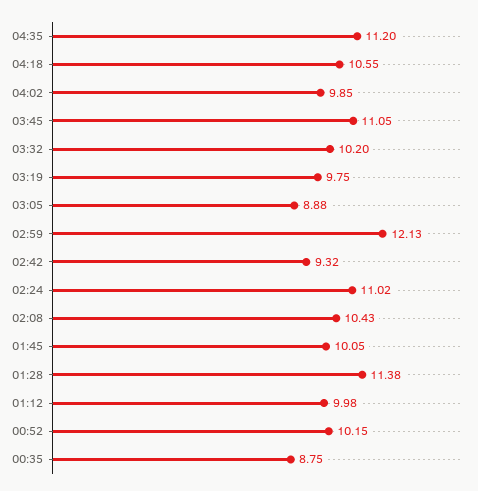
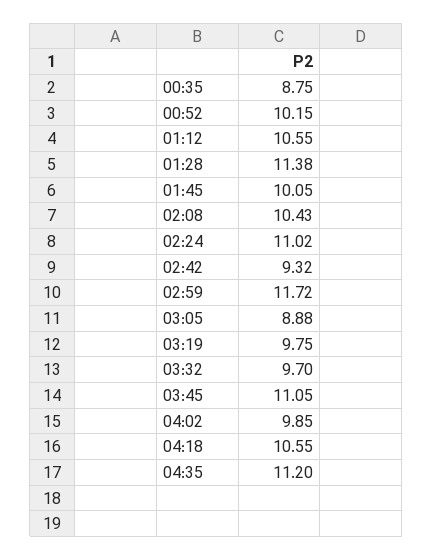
  {
    "04:35": 11.2,
    "04:18": 10.55,
    "04:02": 9.85,
    "03:45": 11.05,
-   "03:32": 10.2,
+   "03:32": 9.7,
    "03:19": 9.75,
    "03:05": 8.88,
-   "02:59": 12.13,
+   "02:59": 11.72,
    "02:42": 9.32,
    "02:24": 11.02,
    "02:08": 10.43,
    "01:45": 10.05,
    "01:28": 11.38,
-   "01:12": 9.98,
+   "01:12": 10.55,
    "00:52": 10.15,
    "00:35": 8.75
  }

